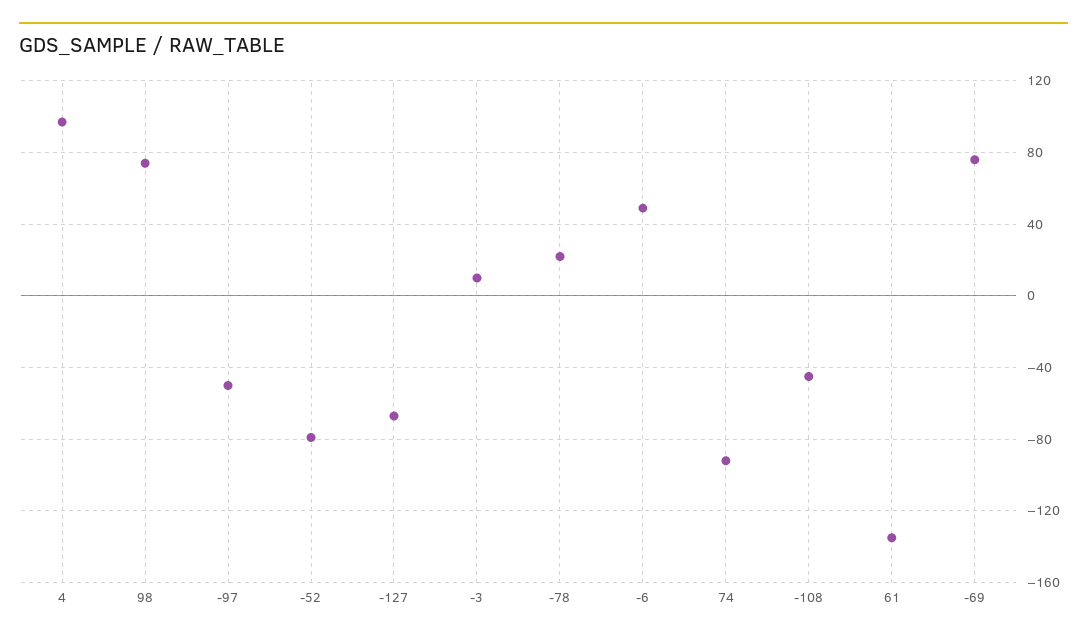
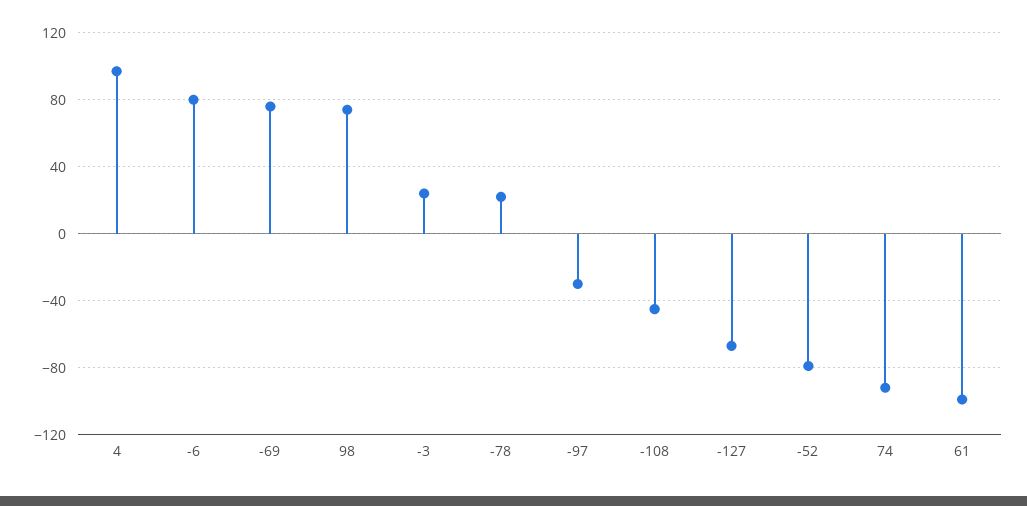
  {
    "4": 95,
    "98": 75,
-   "-97": -50,
+   "-97": -30,
    "-52": -80,
    "-127": -65,
-   "-3": 10,
+   "-3": 25,
    "-78": 20,
-   "-6": 50,
+   "-6": 80,
    "74": -90,
    "-108": -45,
-   "61": -135,
+   "61": -100,
    "-69": 75
  }

